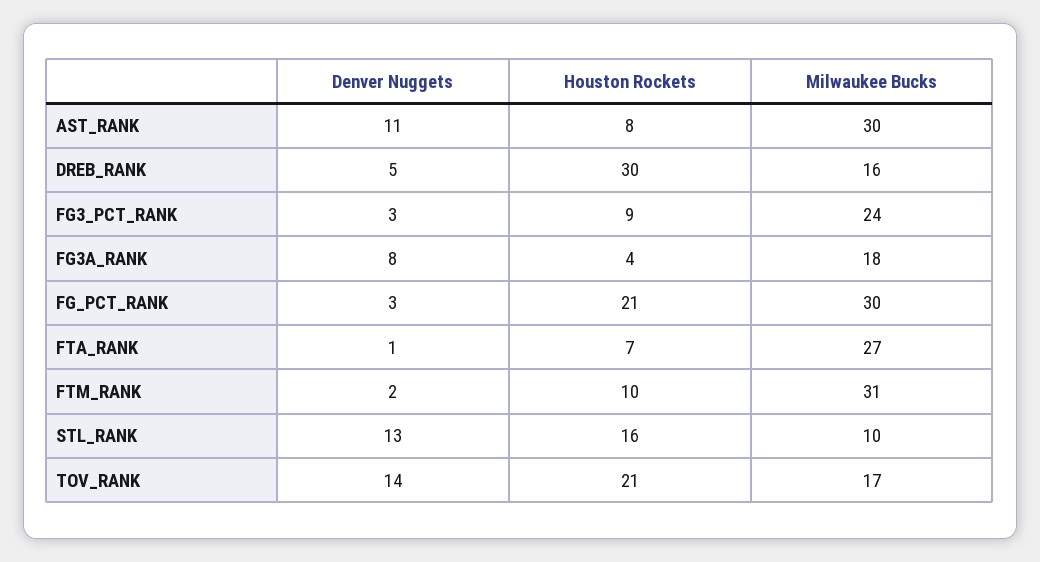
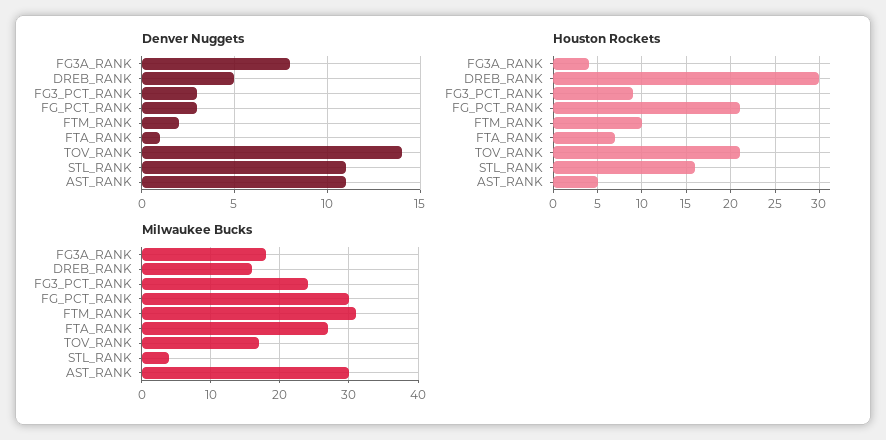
  {
    "Denver Nuggets": {
      "AST_RANK": 11,
      "DREB_RANK": 5,
      "FG3_PCT_RANK": 3,
      "FG3A_RANK": 8,
      "FG_PCT_RANK": 3,
      "FTA_RANK": 1,
      "FTM_RANK": 2,
-     "STL_RANK": 13,
+     "STL_RANK": 11,
      "TOV_RANK": 14
    },
    "Houston Rockets": {
-     "AST_RANK": 8,
+     "AST_RANK": 5,
      "DREB_RANK": 30,
      "FG3_PCT_RANK": 9,
      "FG3A_RANK": 4,
      "FG_PCT_RANK": 21,
      "FTA_RANK": 7,
      "FTM_RANK": 10,
      "STL_RANK": 16,
      "TOV_RANK": 21
    },
    "Milwaukee Bucks": {
      "AST_RANK": 30,
      "DREB_RANK": 16,
      "FG3_PCT_RANK": 24,
      "FG3A_RANK": 18,
      "FG_PCT_RANK": 30,
      "FTA_RANK": 27,
      "FTM_RANK": 31,
-     "STL_RANK": 10,
+     "STL_RANK": 4,
      "TOV_RANK": 17
    }
  }

